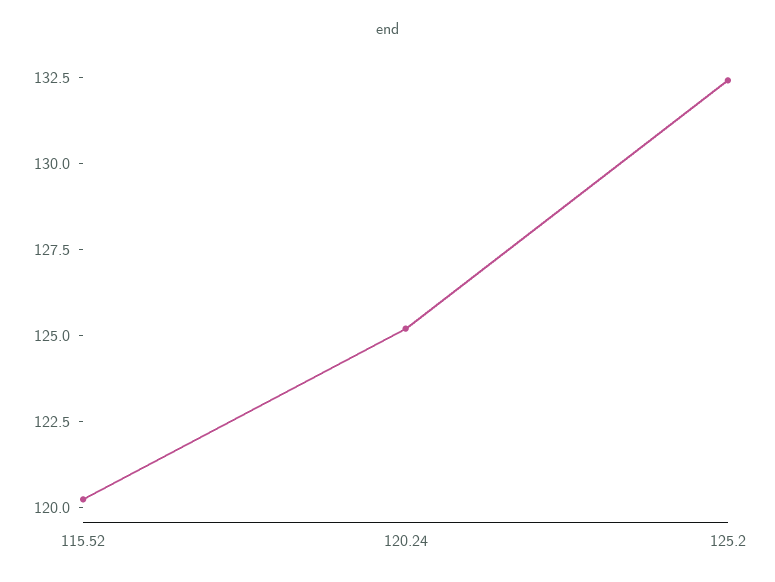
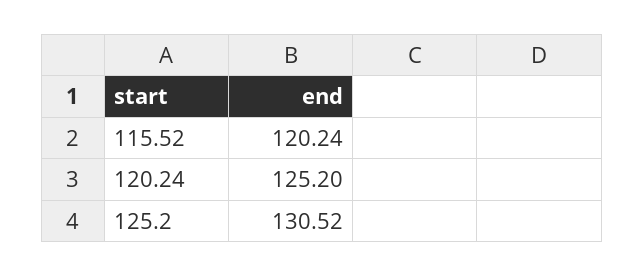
  {
    "115.52": 120.24,
    "120.24": 125.2,
-   "125.2": 132.5
+   "125.2": 130.52
  }

